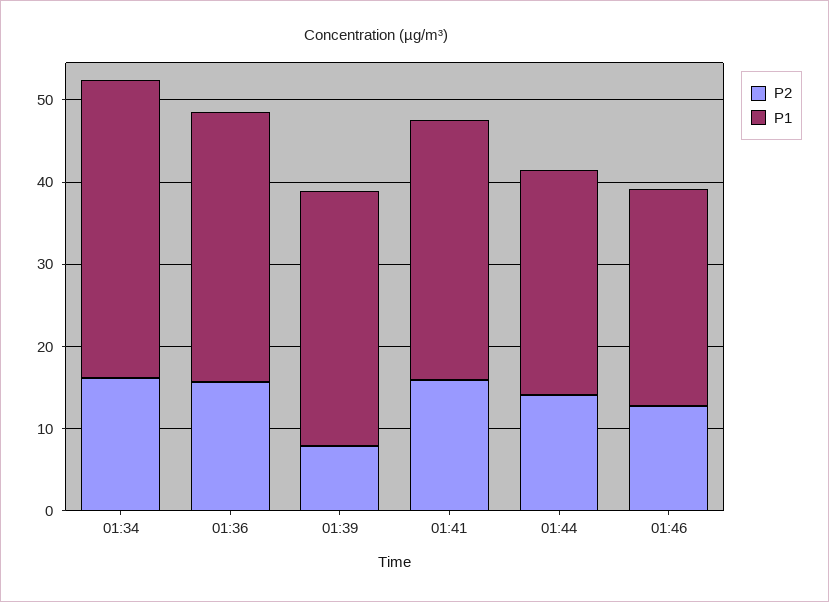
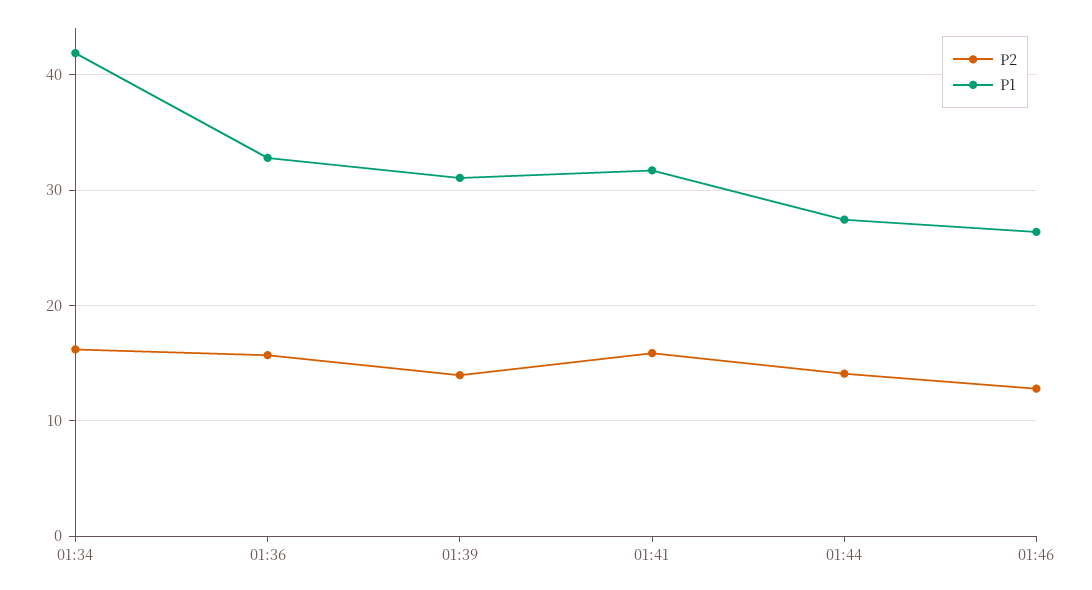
  {
    "P2": {
      "01:34": 16,
      "01:36": 16,
-     "01:39": 8,
+     "01:39": 14,
      "01:41": 16,
      "01:44": 14,
      "01:46": 13
    },
    "P1": {
-     "01:34": 36,
+     "01:34": 42,
      "01:36": 33,
      "01:39": 31,
      "01:41": 32,
      "01:44": 27,
      "01:46": 26
    }
  }

